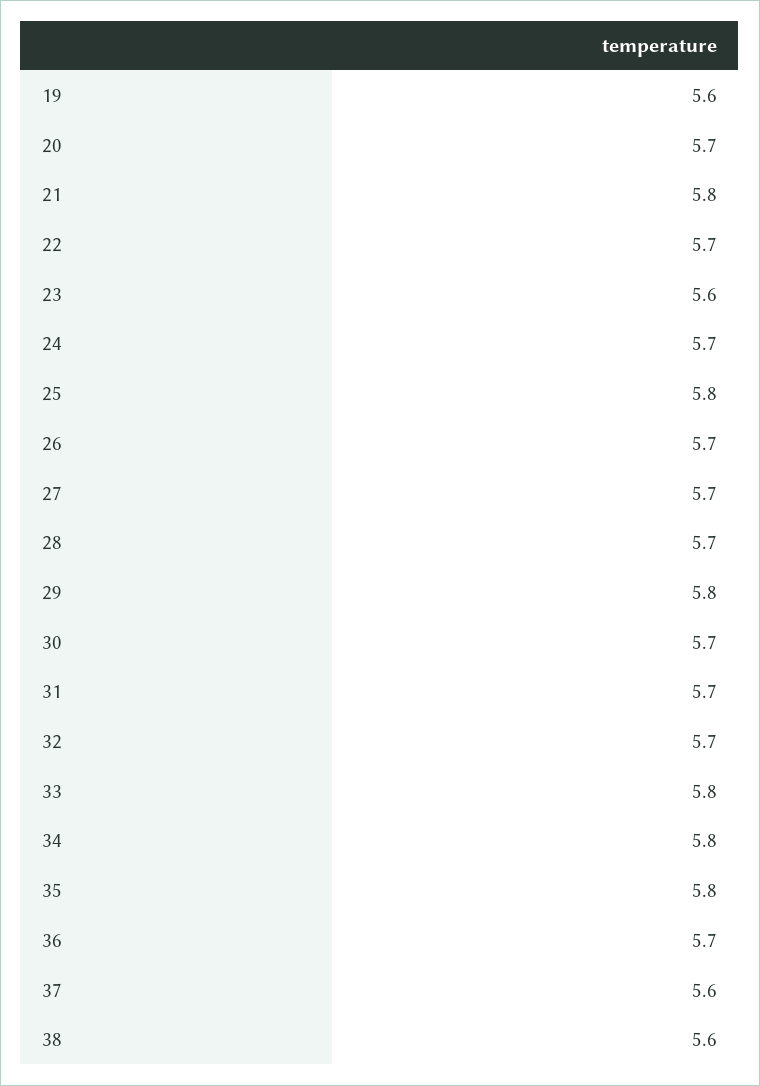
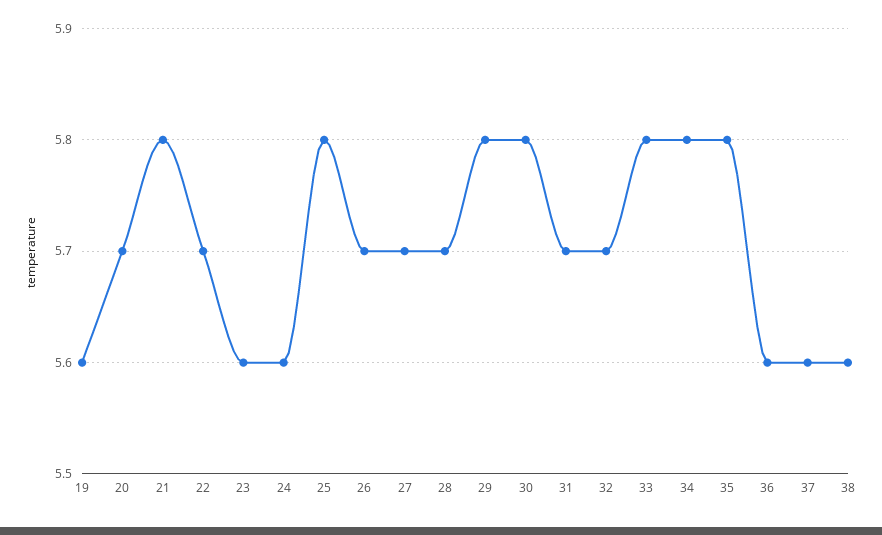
  {
    "19": 5.6,
    "20": 5.7,
    "21": 5.8,
    "22": 5.7,
    "23": 5.6,
-   "24": 5.7,
+   "24": 5.6,
    "25": 5.8,
    "26": 5.7,
    "27": 5.7,
    "28": 5.7,
    "29": 5.8,
-   "30": 5.7,
+   "30": 5.8,
    "31": 5.7,
    "32": 5.7,
    "33": 5.8,
    "34": 5.8,
    "35": 5.8,
-   "36": 5.7,
+   "36": 5.6,
    "37": 5.6,
    "38": 5.6
  }

